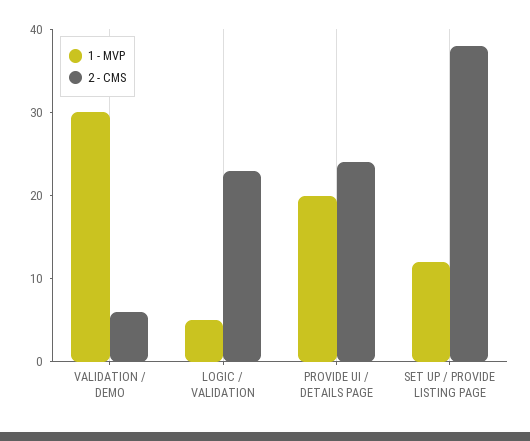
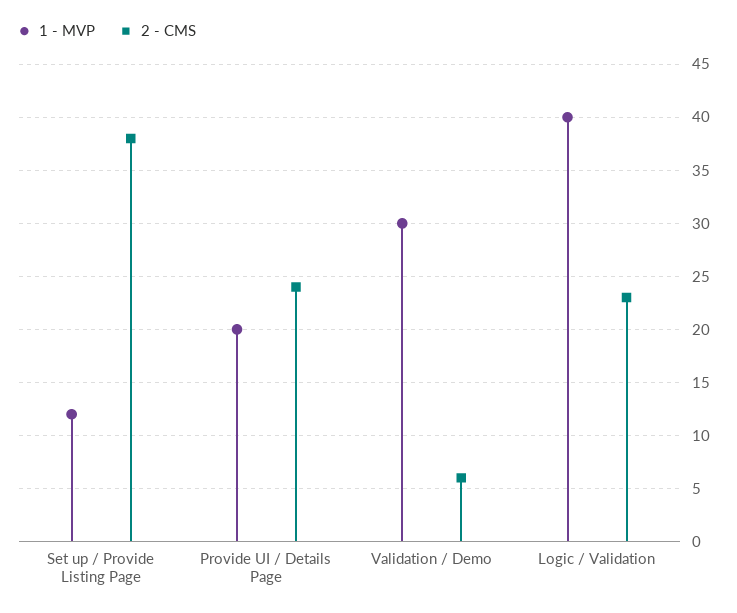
  {
    "1 - MVP": {
      "VALIDATION / DEMO": 30,
-     "LOGIC / VALIDATION": 5,
+     "LOGIC / VALIDATION": 40,
      "PROVIDE UI / DETAILS PAGE": 20,
      "SET UP / PROVIDE LISTING PAGE": 12
    },
    "2 - CMS": {
      "VALIDATION / DEMO": 6,
      "LOGIC / VALIDATION": 23,
      "PROVIDE UI / DETAILS PAGE": 24,
      "SET UP / PROVIDE LISTING PAGE": 38
    }
  }

